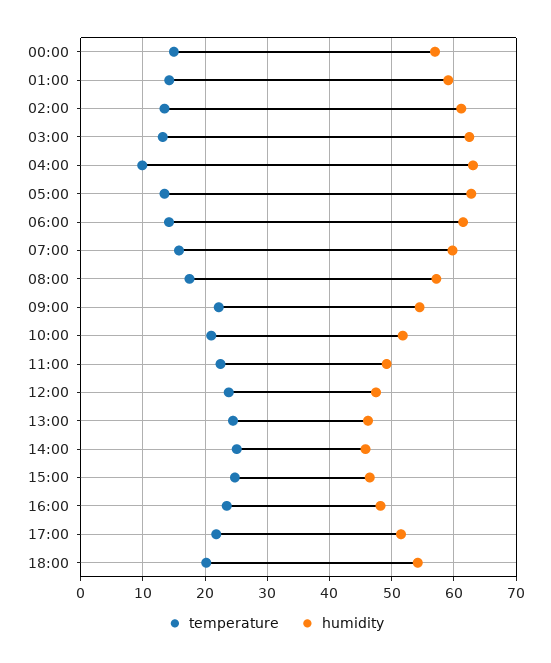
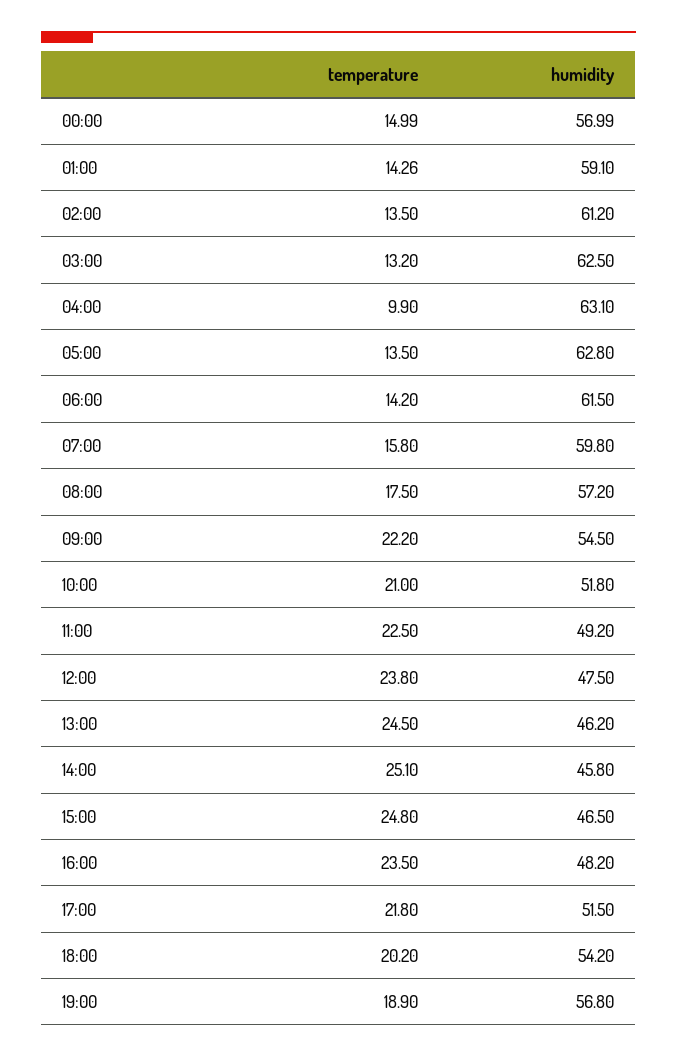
  {
    "temperature": {
      "00:00": 14.99,
      "01:00": 14.26,
      "02:00": 13.5,
      "03:00": 13.2,
      "04:00": 9.9,
      "05:00": 13.5,
      "06:00": 14.2,
      "07:00": 15.8,
      "08:00": 17.5,
      "09:00": 22.2,
      "10:00": 21,
      "11:00": 22.5,
      "12:00": 23.8,
      "13:00": 24.5,
      "14:00": 25.1,
      "15:00": 24.8,
      "16:00": 23.5,
      "17:00": 21.8,
-     "18:00": 20.2
+     "18:00": 20.2,
+     "19:00": 18.9
    },
    "humidity": {
      "00:00": 56.99,
      "01:00": 59.1,
      "02:00": 61.2,
      "03:00": 62.5,
      "04:00": 63.1,
      "05:00": 62.8,
      "06:00": 61.5,
      "07:00": 59.8,
      "08:00": 57.2,
      "09:00": 54.5,
      "10:00": 51.8,
      "11:00": 49.2,
      "12:00": 47.5,
      "13:00": 46.2,
      "14:00": 45.8,
      "15:00": 46.5,
      "16:00": 48.2,
      "17:00": 51.5,
-     "18:00": 54.2
+     "18:00": 54.2,
+     "19:00": 56.8
    }
  }

